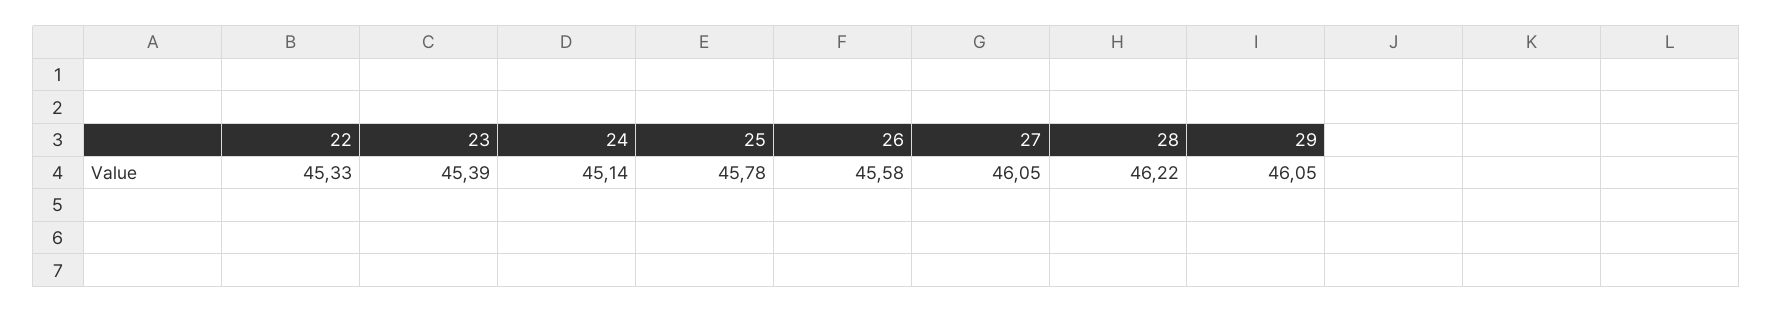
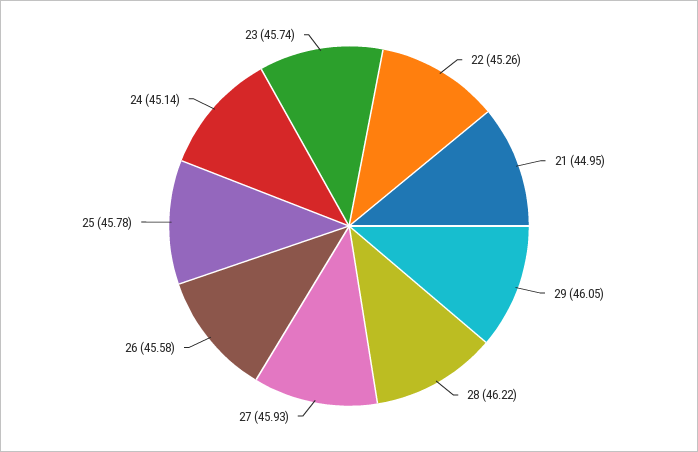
  {
-   "22": 45.33,
+   "22": 45.26,
-   "23": 45.39,
+   "23": 45.74,
    "24": 45.14,
    "25": 45.78,
    "26": 45.58,
-   "27": 46.05,
+   "27": 45.93,
    "28": 46.22,
-   "29": 46.05
+   "29": 46.05,
+   "21": 44.95
  }

